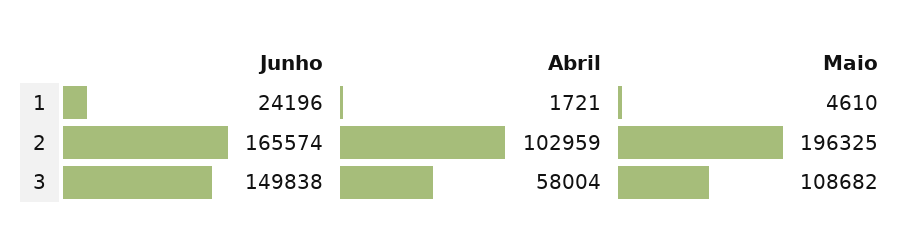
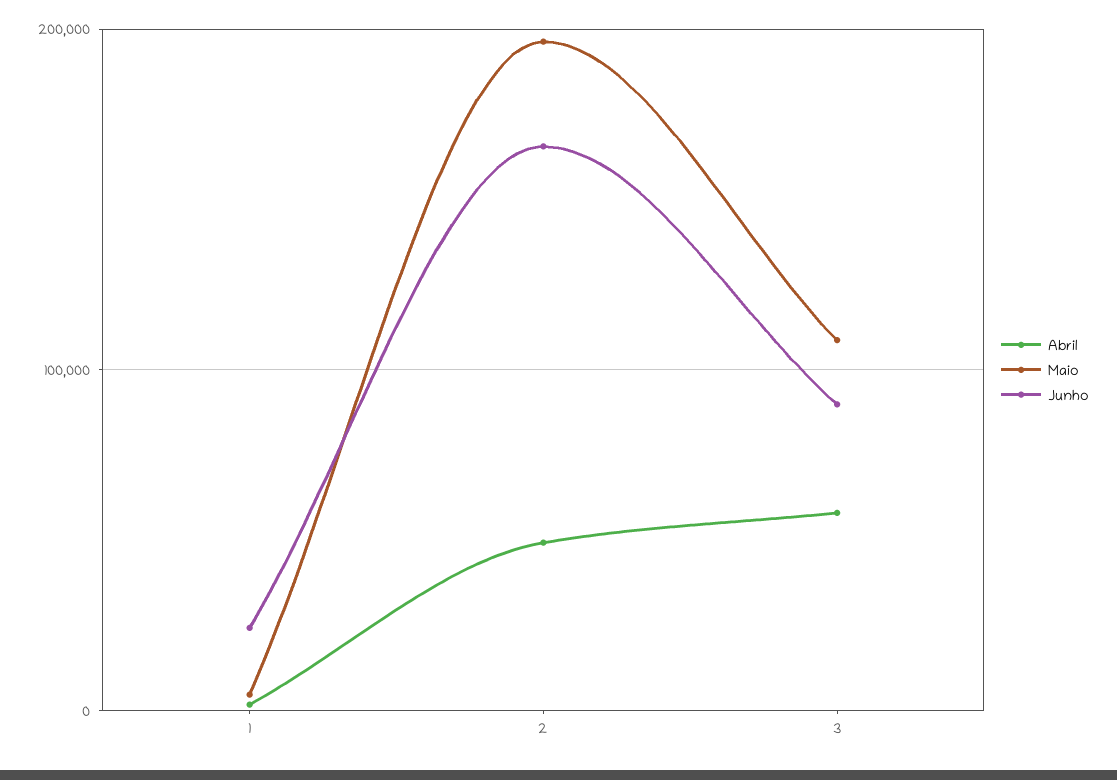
  {
    "Junho": {
      "1": 24196,
      "2": 165574,
-     "3": 149838
+     "3": 90000
    },
    "Abril": {
      "1": 1721,
-     "2": 102959,
+     "2": 50000,
      "3": 58004
    },
    "Maio": {
      "1": 4610,
      "2": 196325,
      "3": 108682
    }
  }

